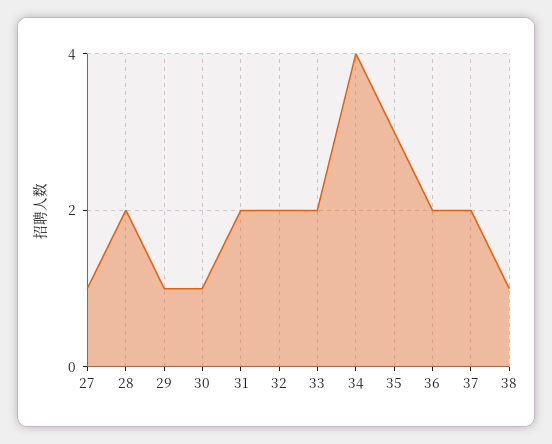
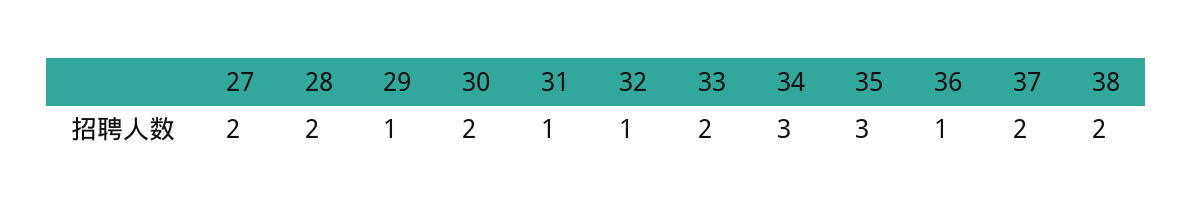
  {
-   "27": 1,
+   "27": 2,
    "28": 2,
    "29": 1,
-   "30": 1,
+   "30": 2,
-   "31": 2,
+   "31": 1,
-   "32": 2,
+   "32": 1,
    "33": 2,
-   "34": 4,
+   "34": 3,
    "35": 3,
-   "36": 2,
+   "36": 1,
    "37": 2,
-   "38": 1
+   "38": 2
  }

